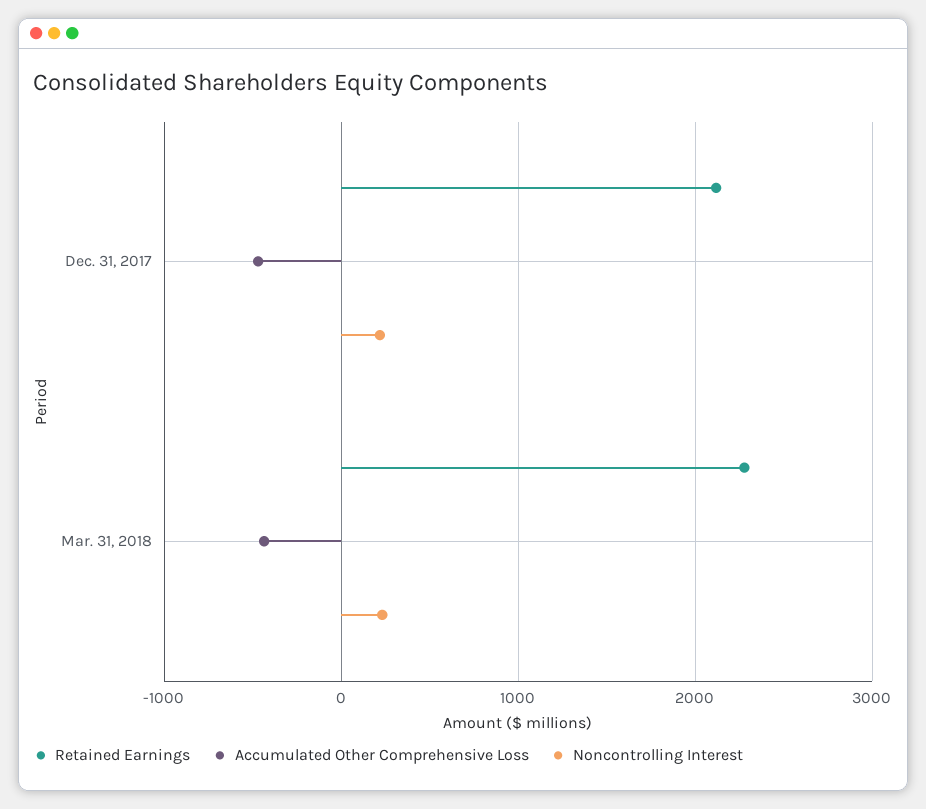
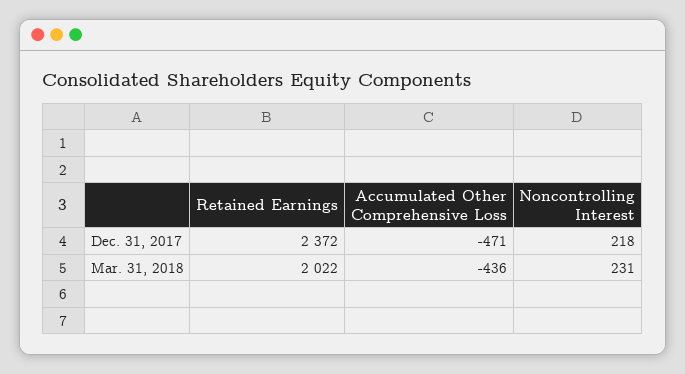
  {
    "Retained Earnings": {
-     "Dec. 31, 2017": 2100,
+     "Dec. 31, 2017": 2372,
-     "Mar. 31, 2018": 2300
+     "Mar. 31, 2018": 2022
    },
    "Accumulated Other Comprehensive Loss": {
      "Dec. 31, 2017": -471,
      "Mar. 31, 2018": -436
    },
    "Noncontrolling Interest": {
      "Dec. 31, 2017": 218,
      "Mar. 31, 2018": 231
    }
  }

